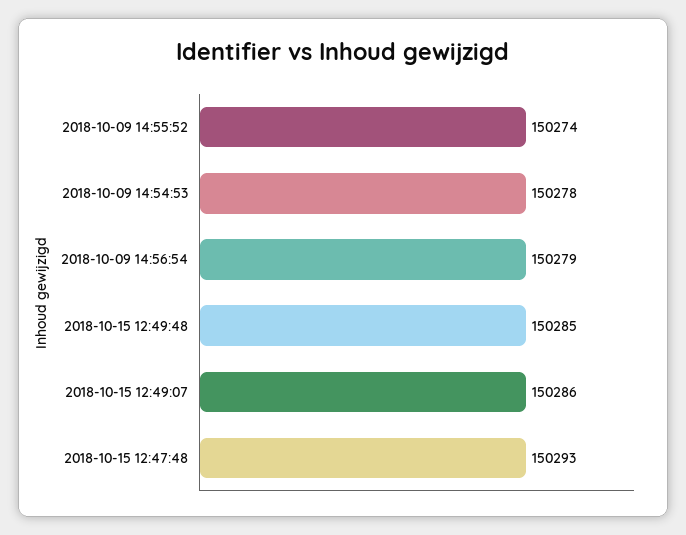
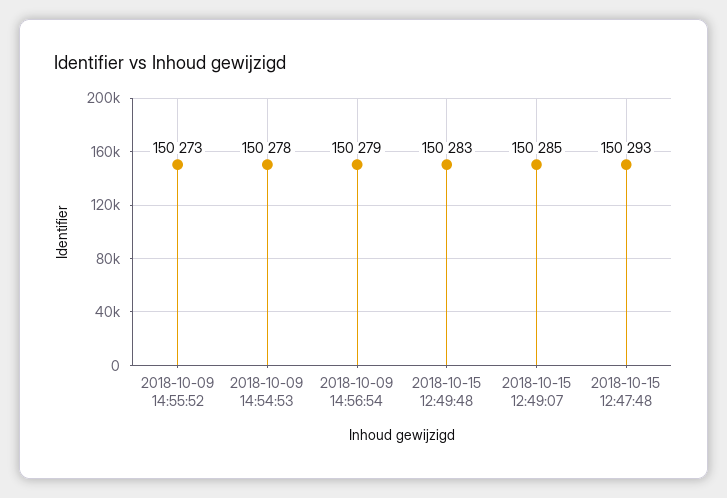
  {
-   "2018-10-09 14:55:52": 150274,
+   "2018-10-09 14:55:52": 150273,
    "2018-10-09 14:54:53": 150278,
    "2018-10-09 14:56:54": 150279,
-   "2018-10-15 12:49:48": 150285,
+   "2018-10-15 12:49:48": 150283,
-   "2018-10-15 12:49:07": 150286,
+   "2018-10-15 12:49:07": 150285,
    "2018-10-15 12:47:48": 150293
  }

